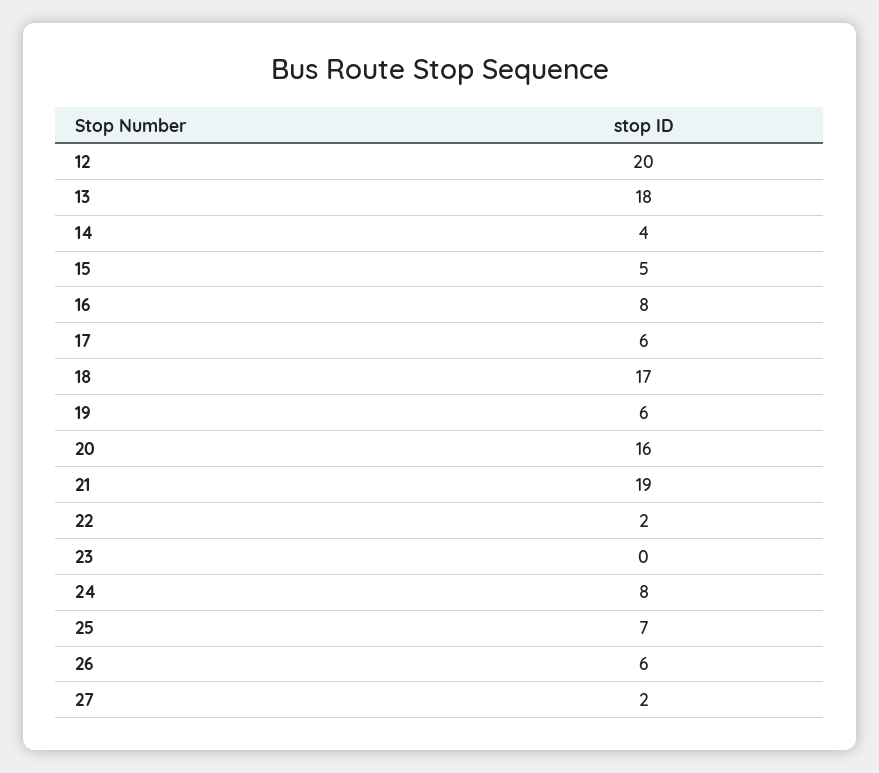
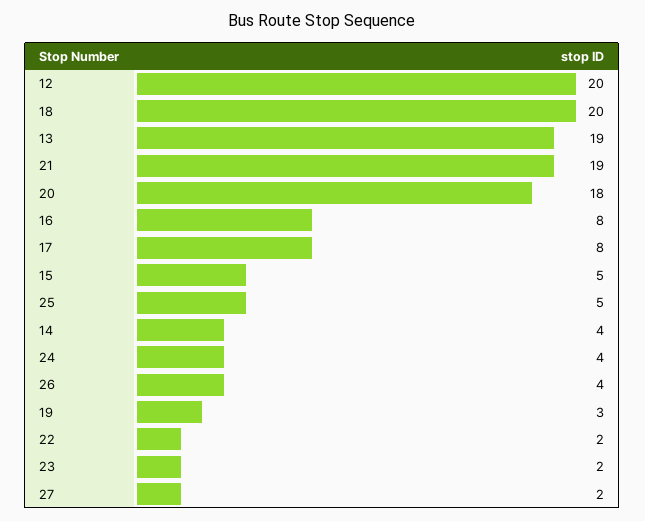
  {
    "12": 20,
-   "13": 18,
+   "13": 19,
    "14": 4,
    "15": 5,
    "16": 8,
-   "17": 6,
+   "17": 8,
-   "18": 17,
+   "18": 20,
-   "19": 6,
+   "19": 3,
-   "20": 16,
+   "20": 18,
    "21": 19,
    "22": 2,
-   "23": 0,
+   "23": 2,
-   "24": 8,
+   "24": 4,
-   "25": 7,
+   "25": 5,
-   "26": 6,
+   "26": 4,
    "27": 2
  }

